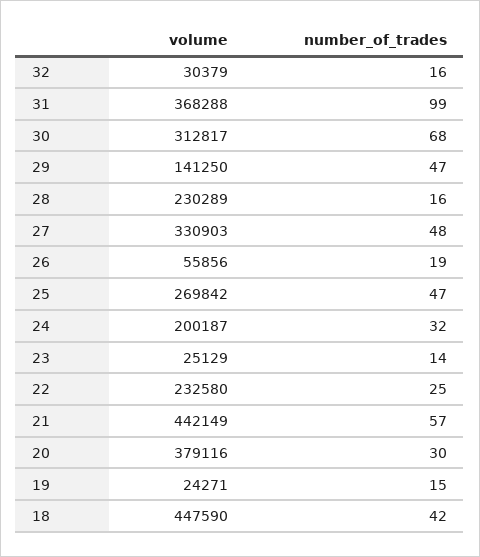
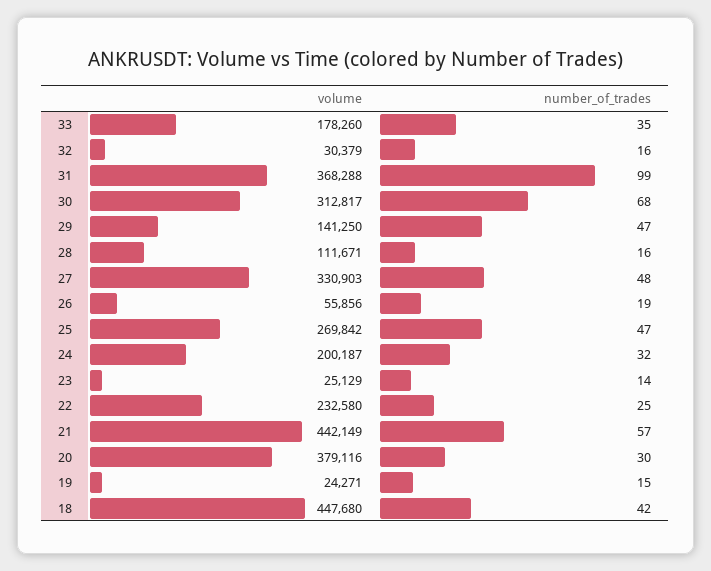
  {
    "volume": {
      "32": 30379,
      "31": 368288,
      "30": 312817,
      "29": 141250,
-     "28": 230289,
+     "28": 111671,
      "27": 330903,
      "26": 55856,
      "25": 269842,
      "24": 200187,
      "23": 25129,
      "22": 232580,
      "21": 442149,
      "20": 379116,
      "19": 24271,
-     "18": 447590
+     "18": 447680,
+     "33": 178260
    },
    "number_of_trades": {
      "32": 16,
      "31": 99,
      "30": 68,
      "29": 47,
      "28": 16,
      "27": 48,
      "26": 19,
      "25": 47,
      "24": 32,
      "23": 14,
      "22": 25,
      "21": 57,
      "20": 30,
      "19": 15,
-     "18": 42
+     "18": 42,
+     "33": 35
    }
  }

